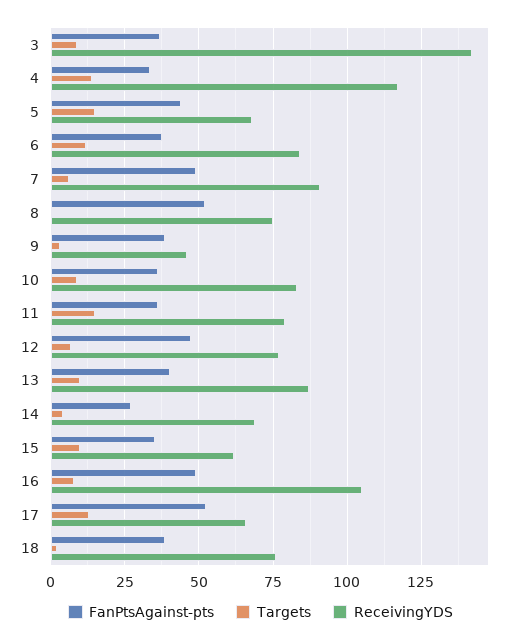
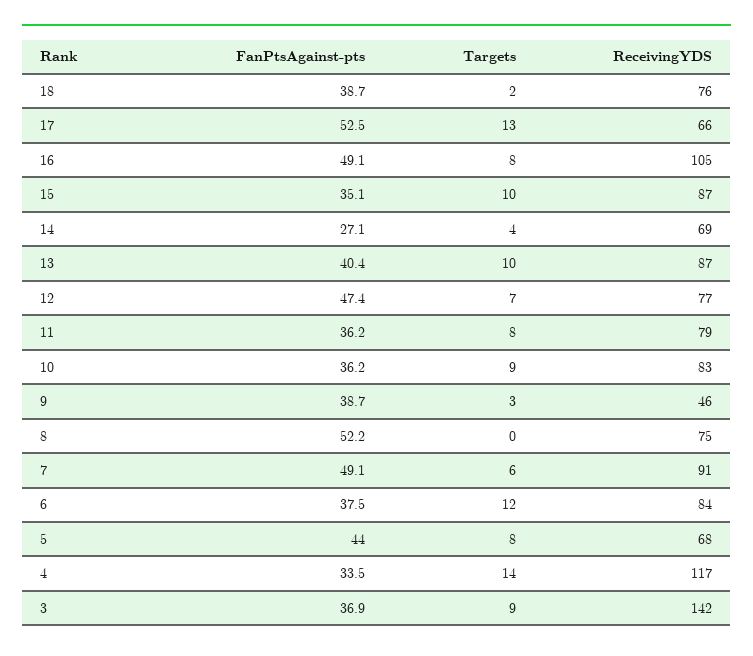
  {
    "FanPtsAgainst-pts": {
      "3": 36.9,
      "4": 33.5,
      "5": 44,
      "6": 37.5,
      "7": 49.1,
      "8": 52.2,
      "9": 38.7,
      "10": 36.2,
      "11": 36.2,
      "12": 47.4,
      "13": 40.4,
      "14": 27.1,
      "15": 35.1,
      "16": 49.1,
      "17": 52.5,
      "18": 38.7
    },
    "Targets": {
      "3": 9,
      "4": 14,
-     "5": 15,
+     "5": 8,
      "6": 12,
      "7": 6,
      "8": 0,
      "9": 3,
      "10": 9,
-     "11": 15,
+     "11": 8,
      "12": 7,
      "13": 10,
      "14": 4,
      "15": 10,
      "16": 8,
      "17": 13,
      "18": 2
    },
    "ReceivingYDS": {
      "3": 142,
      "4": 117,
      "5": 68,
      "6": 84,
      "7": 91,
      "8": 75,
      "9": 46,
      "10": 83,
      "11": 79,
      "12": 77,
      "13": 87,
      "14": 69,
-     "15": 62.5,
+     "15": 87,
      "16": 105,
      "17": 66,
      "18": 76
    }
  }

